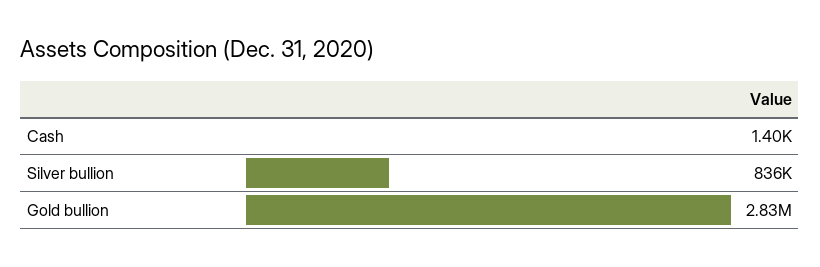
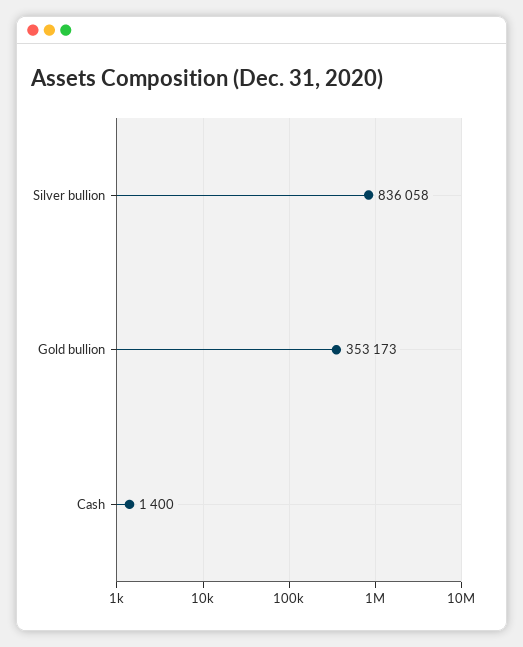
  {
    "Cash": 1400,
    "Silver bullion": 836058,
-   "Gold bullion": 2830000
+   "Gold bullion": 353173
  }

